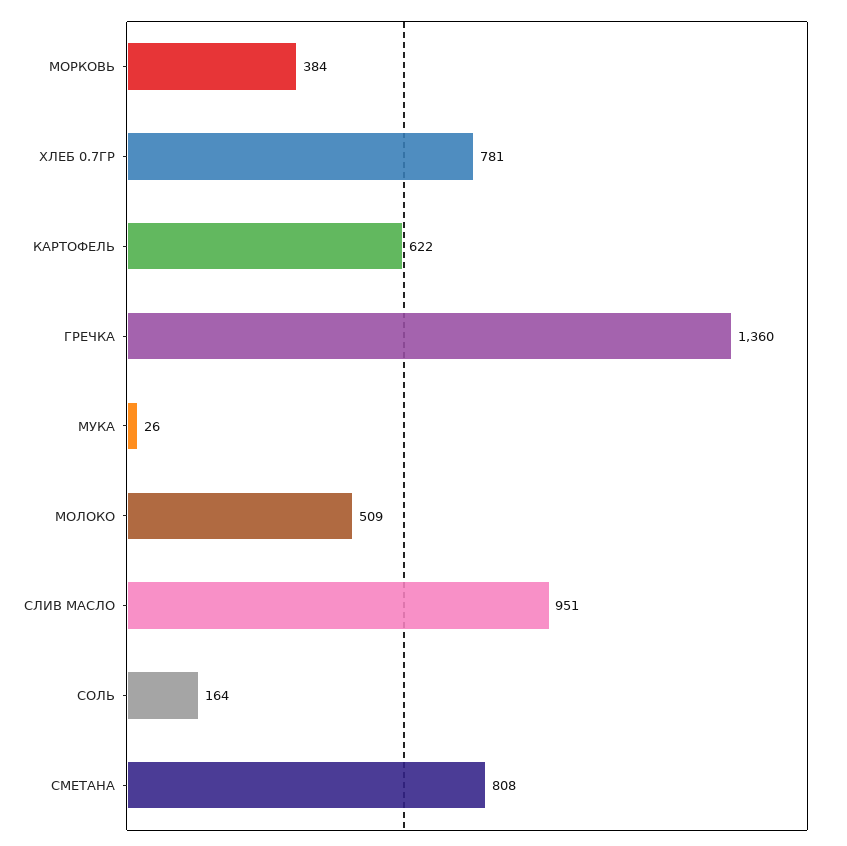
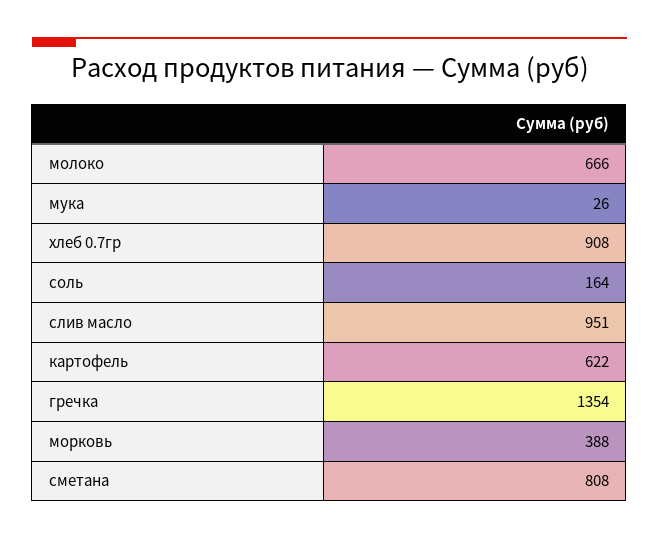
  {
-   "МОРКОВЬ": 384,
+   "МОРКОВЬ": 388,
-   "ХЛЕБ 0.7ГР": 781,
+   "ХЛЕБ 0.7ГР": 908,
    "КАРТОФЕЛЬ": 622,
-   "ГРЕЧКА": 1360,
+   "ГРЕЧКА": 1354,
    "МУКА": 26,
-   "МОЛОКО": 509,
+   "МОЛОКО": 666,
    "СЛИВ МАСЛО": 951,
    "СОЛЬ": 164,
    "СМЕТАНА": 808
  }

